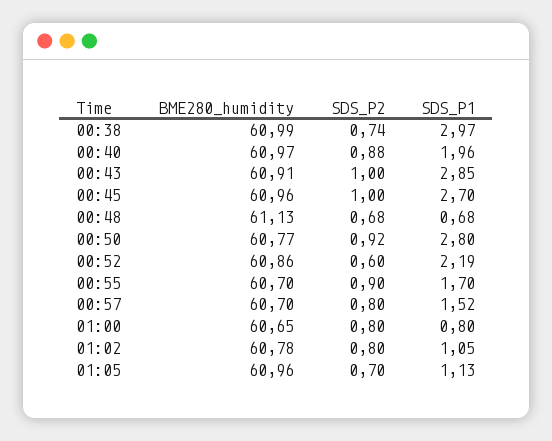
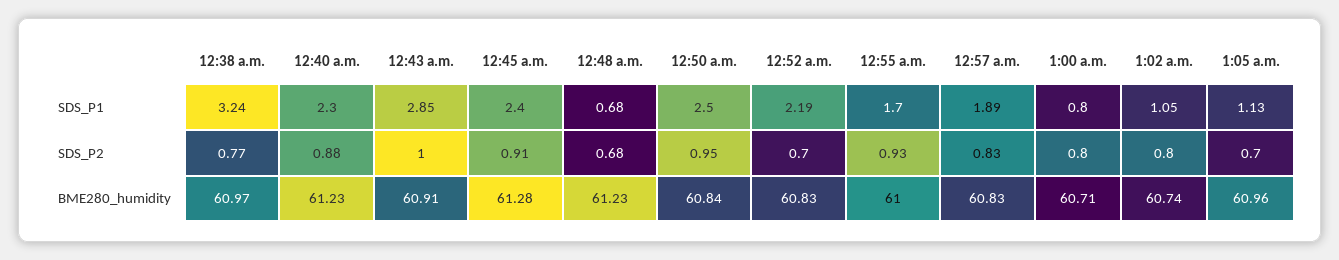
  {
    "BME280_humidity": {
-     "00:38": 60.99,
+     "00:38": 60.97,
-     "00:40": 60.97,
+     "00:40": 61.23,
      "00:43": 60.91,
-     "00:45": 60.96,
+     "00:45": 61.28,
-     "00:48": 61.13,
+     "00:48": 61.23,
-     "00:50": 60.77,
+     "00:50": 60.84,
-     "00:52": 60.86,
+     "00:52": 60.83,
-     "00:55": 60.7,
+     "00:55": 61,
-     "00:57": 60.7,
+     "00:57": 60.83,
-     "01:00": 60.65,
+     "01:00": 60.71,
-     "01:02": 60.78,
+     "01:02": 60.74,
      "01:05": 60.96
    },
    "SDS_P2": {
-     "00:38": 0.74,
+     "00:38": 0.77,
      "00:40": 0.88,
      "00:43": 1,
-     "00:45": 1,
+     "00:45": 0.91,
      "00:48": 0.68,
-     "00:50": 0.92,
+     "00:50": 0.95,
-     "00:52": 0.6,
+     "00:52": 0.7,
-     "00:55": 0.9,
+     "00:55": 0.93,
-     "00:57": 0.8,
+     "00:57": 0.83,
      "01:00": 0.8,
      "01:02": 0.8,
      "01:05": 0.7
    },
    "SDS_P1": {
-     "00:38": 2.97,
+     "00:38": 3.24,
-     "00:40": 1.96,
+     "00:40": 2.3,
      "00:43": 2.85,
-     "00:45": 2.7,
+     "00:45": 2.4,
      "00:48": 0.68,
-     "00:50": 2.8,
+     "00:50": 2.5,
      "00:52": 2.19,
      "00:55": 1.7,
-     "00:57": 1.52,
+     "00:57": 1.89,
      "01:00": 0.8,
      "01:02": 1.05,
      "01:05": 1.13
    }
  }

